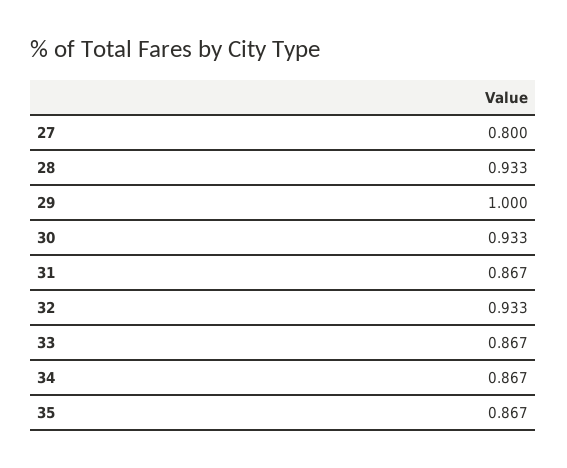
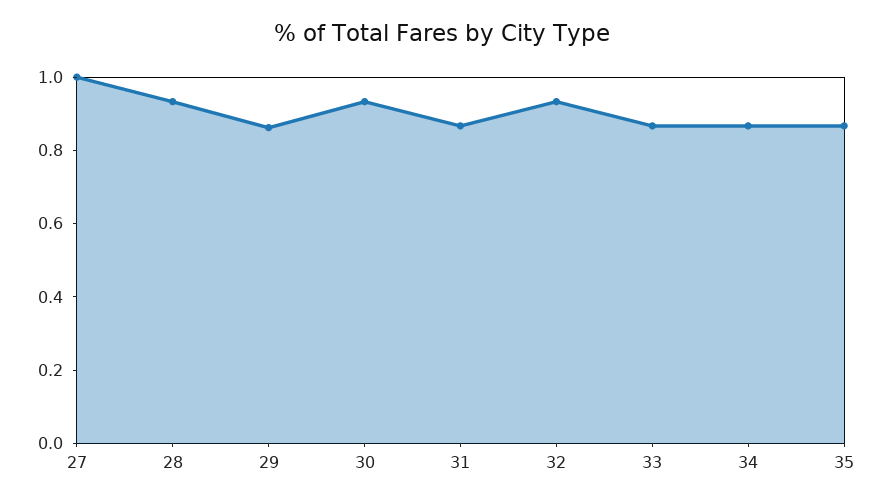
  {
-   "27": 0.8,
+   "27": 1,
    "28": 0.933,
-   "29": 1,
+   "29": 0.85,
    "30": 0.933,
    "31": 0.867,
    "32": 0.933,
    "33": 0.867,
    "34": 0.867,
    "35": 0.867
  }

